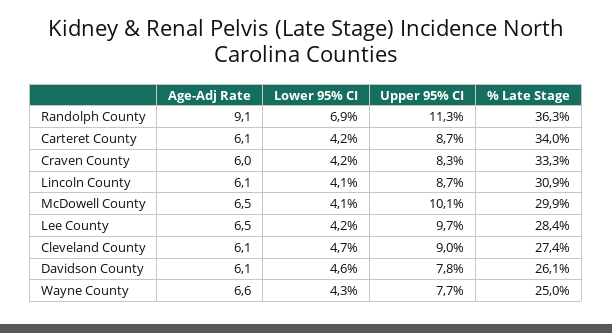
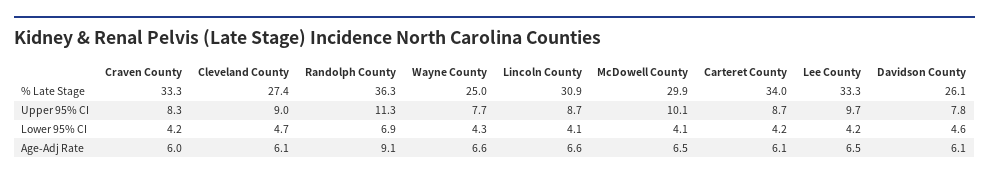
  {
    "Age-Adj Rate": {
      "Randolph County": 9.1,
      "Carteret County": 6.1,
      "Craven County": 6,
-     "Lincoln County": 6.1,
+     "Lincoln County": 6.6,
      "McDowell County": 6.5,
      "Lee County": 6.5,
      "Cleveland County": 6.1,
      "Davidson County": 6.1,
      "Wayne County": 6.6
    },
    "Lower 95% CI": {
      "Randolph County": 6.9,
      "Carteret County": 4.2,
      "Craven County": 4.2,
      "Lincoln County": 4.1,
      "McDowell County": 4.1,
      "Lee County": 4.2,
      "Cleveland County": 4.7,
      "Davidson County": 4.6,
      "Wayne County": 4.3
    },
    "Upper 95% CI": {
      "Randolph County": 11.3,
      "Carteret County": 8.7,
      "Craven County": 8.3,
      "Lincoln County": 8.7,
      "McDowell County": 10.1,
      "Lee County": 9.7,
      "Cleveland County": 9,
      "Davidson County": 7.8,
      "Wayne County": 7.7
    },
    "% Late Stage": {
      "Randolph County": 36.3,
      "Carteret County": 34,
      "Craven County": 33.3,
      "Lincoln County": 30.9,
      "McDowell County": 29.9,
-     "Lee County": 28.4,
+     "Lee County": 33.3,
      "Cleveland County": 27.4,
      "Davidson County": 26.1,
      "Wayne County": 25
    }
  }

